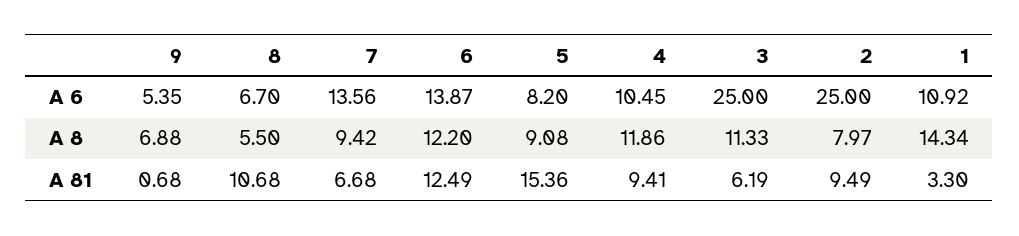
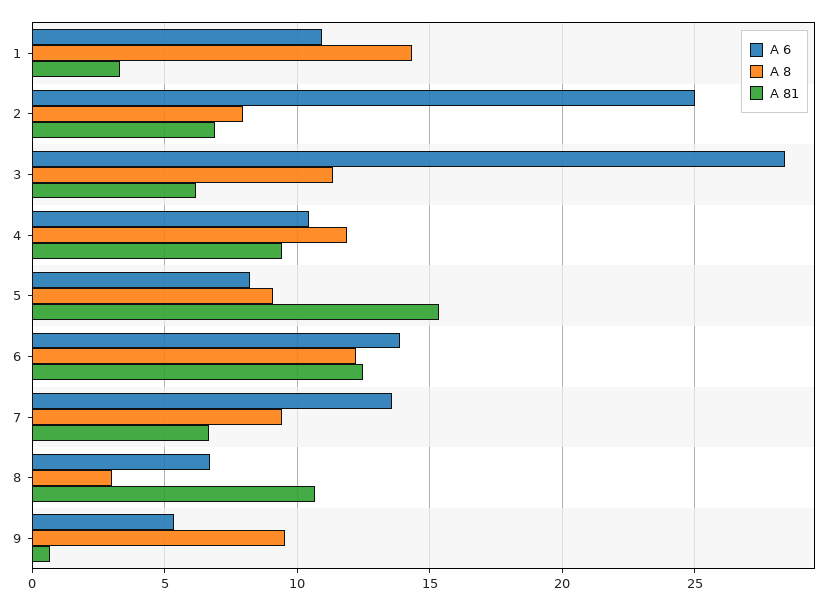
  {
    "A 6": {
      "9": 5.35,
      "8": 6.7,
      "7": 13.56,
      "6": 13.87,
      "5": 8.2,
      "4": 10.45,
-     "3": 25,
+     "3": 28.5,
      "2": 25,
      "1": 10.92
    },
    "A 8": {
-     "9": 6.88,
+     "9": 9.5,
-     "8": 5.5,
+     "8": 3,
      "7": 9.42,
      "6": 12.2,
      "5": 9.08,
      "4": 11.86,
      "3": 11.33,
      "2": 7.97,
      "1": 14.34
    },
    "A 81": {
      "9": 0.68,
      "8": 10.68,
      "7": 6.68,
      "6": 12.49,
      "5": 15.36,
      "4": 9.41,
      "3": 6.19,
-     "2": 9.49,
+     "2": 7,
      "1": 3.3
    }
  }

